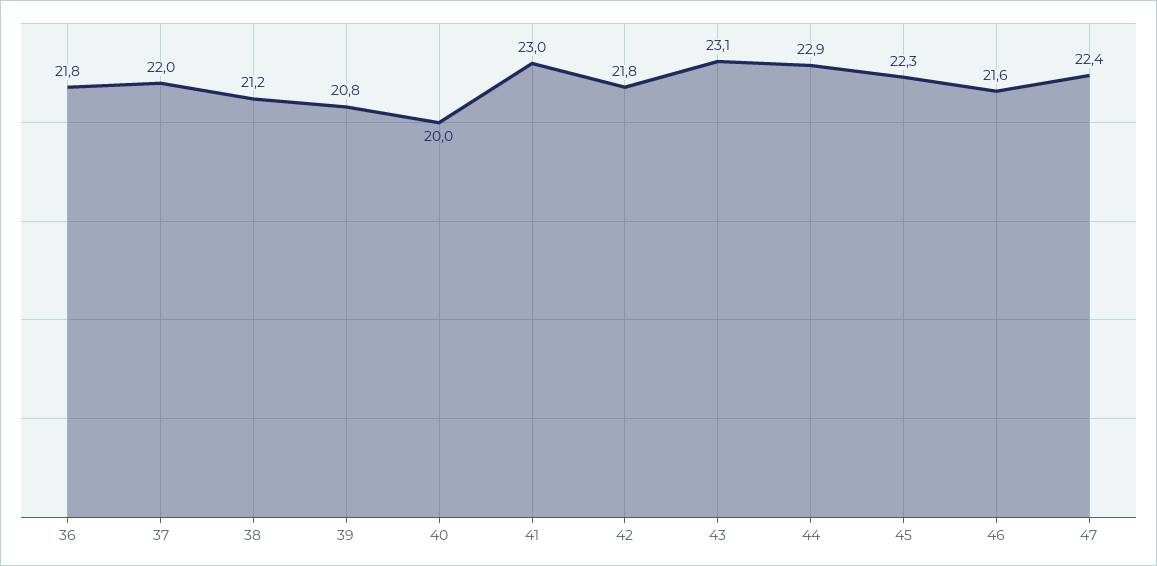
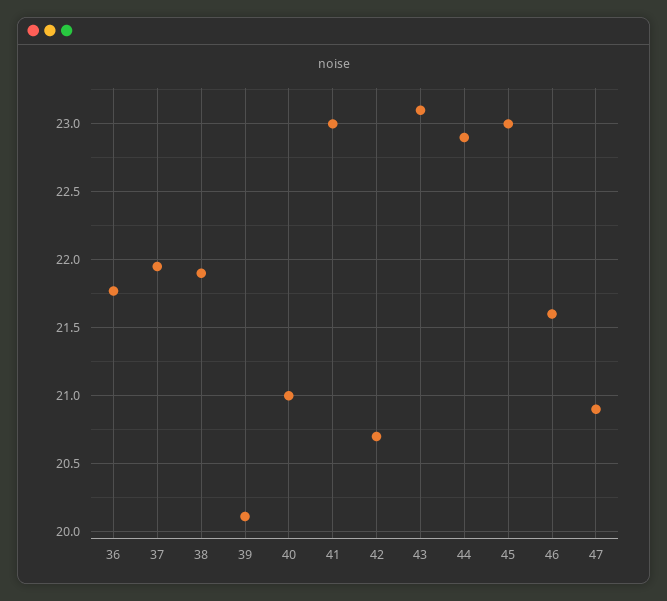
  {
    "36": 21.8,
    "37": 22,
-   "38": 21.2,
+   "38": 21.9,
-   "39": 20.8,
+   "39": 20.1,
-   "40": 20,
+   "40": 21,
    "41": 23,
-   "42": 21.8,
+   "42": 20.7,
    "43": 23.1,
    "44": 22.9,
-   "45": 22.3,
+   "45": 23,
    "46": 21.6,
-   "47": 22.4
+   "47": 20.9
  }

